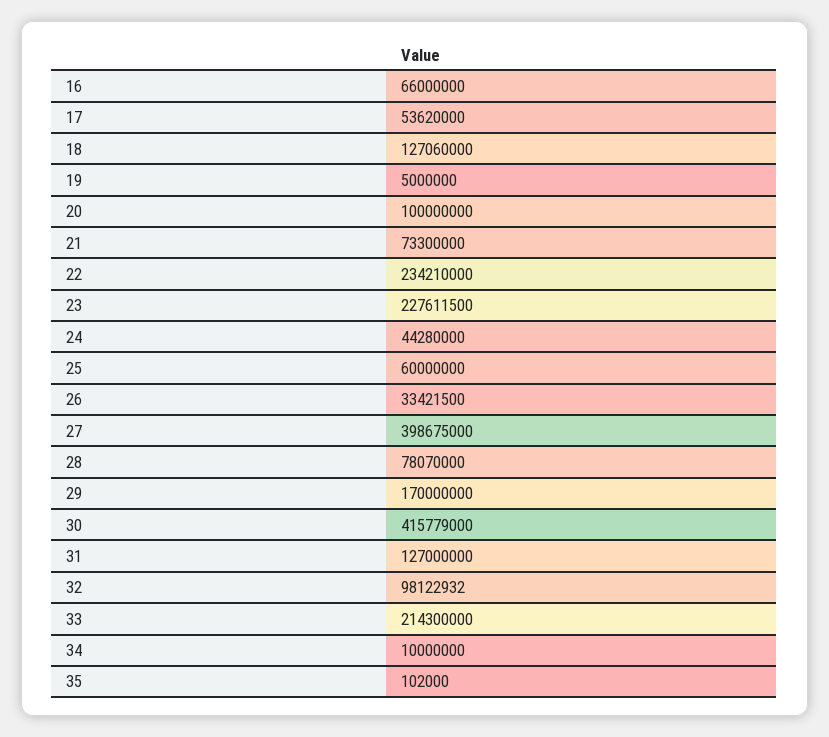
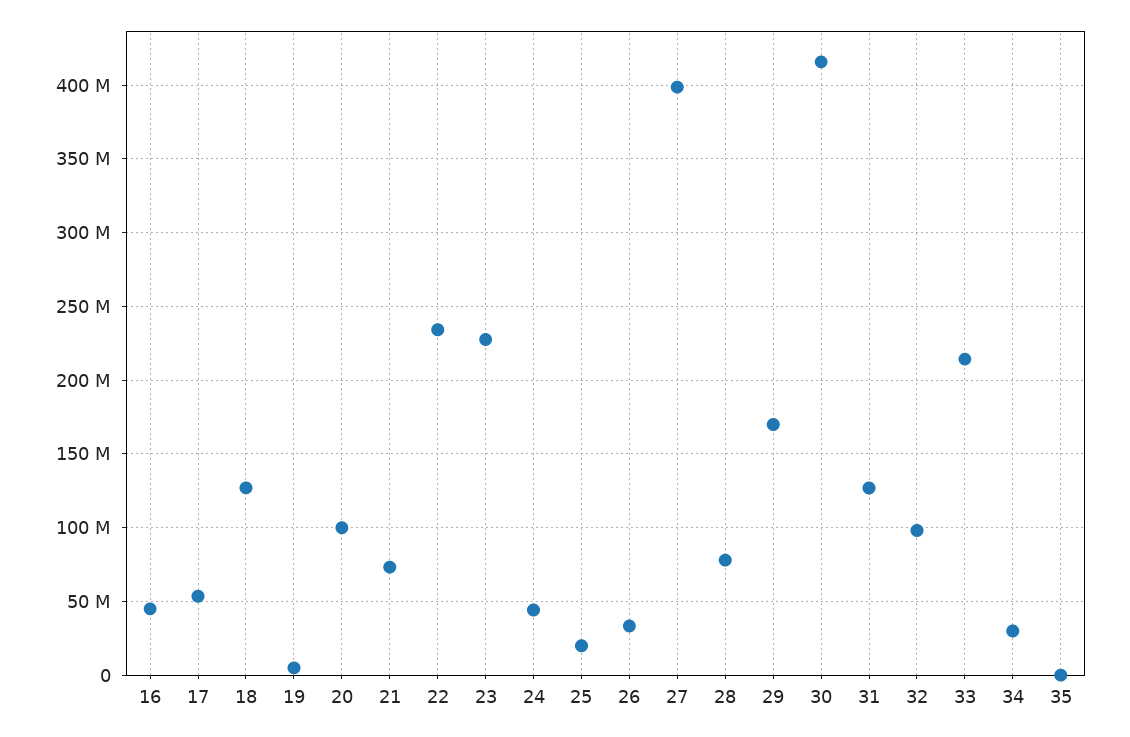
  {
-   "16": 66000000,
+   "16": 45000000,
    "17": 53620000,
    "18": 127060000,
    "19": 5000000,
    "20": 100000000,
    "21": 73300000,
    "22": 234210000,
    "23": 227611500,
    "24": 44280000,
-   "25": 60000000,
+   "25": 20000000,
    "26": 33421500,
    "27": 398675000,
    "28": 78070000,
    "29": 170000000,
    "30": 415779000,
    "31": 127000000,
    "32": 98122932,
    "33": 214300000,
-   "34": 10000000,
+   "34": 30000000,
    "35": 102000
  }

